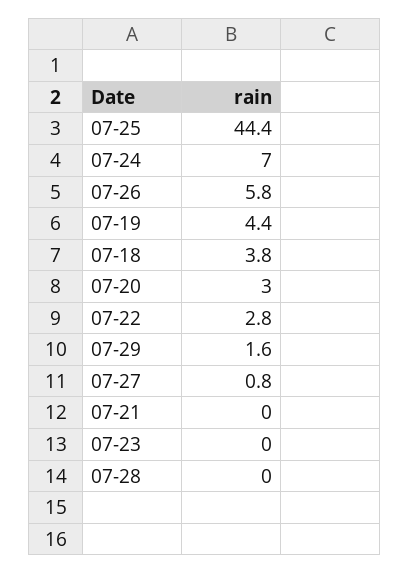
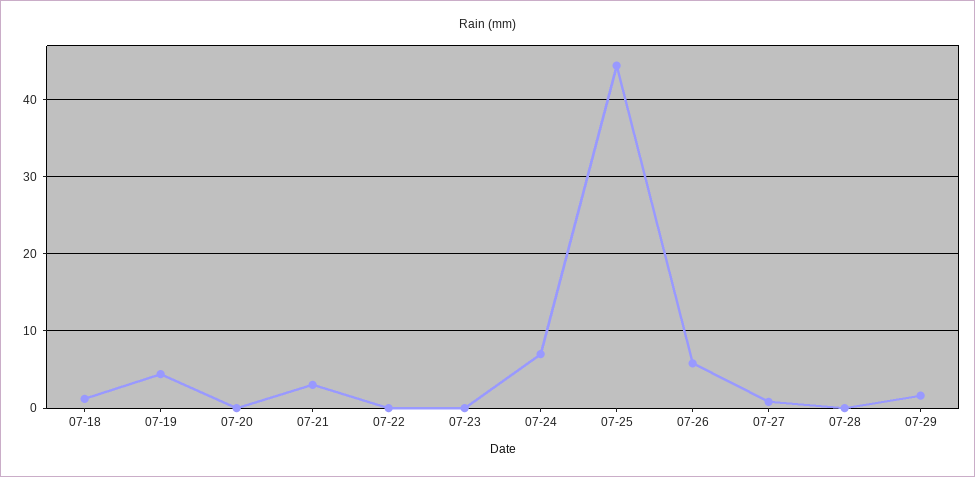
  {
    "07-25": 44.4,
    "07-24": 7,
    "07-26": 5.8,
    "07-19": 4.4,
-   "07-18": 3.8,
+   "07-18": 1,
-   "07-20": 3,
+   "07-20": 0,
-   "07-22": 2.8,
+   "07-22": 0,
    "07-29": 1.6,
    "07-27": 0.8,
-   "07-21": 0,
+   "07-21": 3,
    "07-23": 0,
    "07-28": 0
  }

